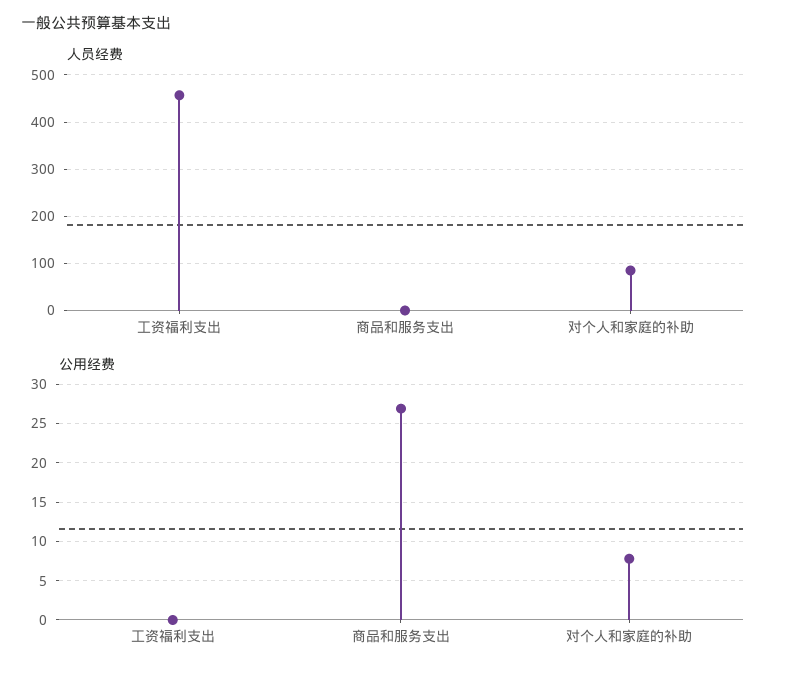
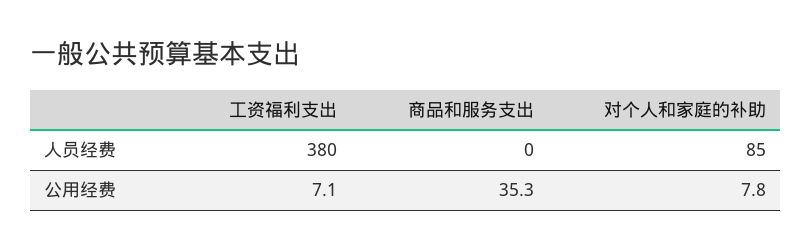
  {
    "人员经费": {
-     "工资福利支出": 460,
+     "工资福利支出": 380,
      "商品和服务支出": 0,
      "对个人和家庭的补助": 85
    },
    "公用经费": {
-     "工资福利支出": 0,
+     "工资福利支出": 7.1,
-     "商品和服务支出": 27,
+     "商品和服务支出": 35.3,
      "对个人和家庭的补助": 7.8
    }
  }

